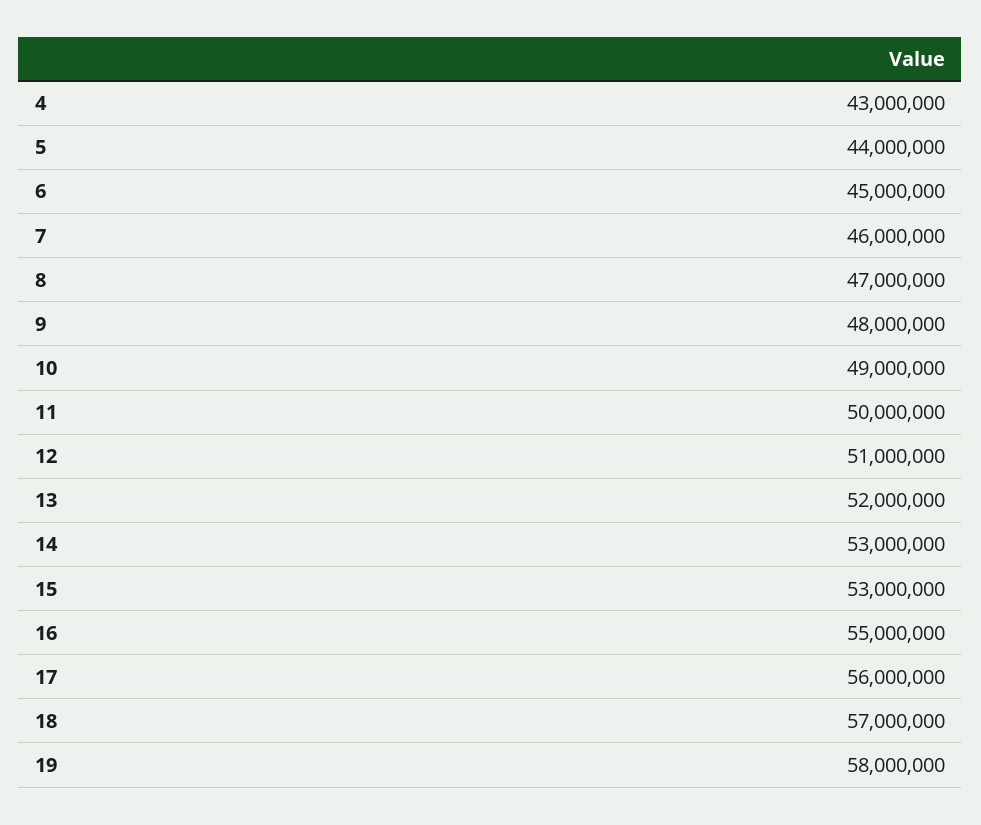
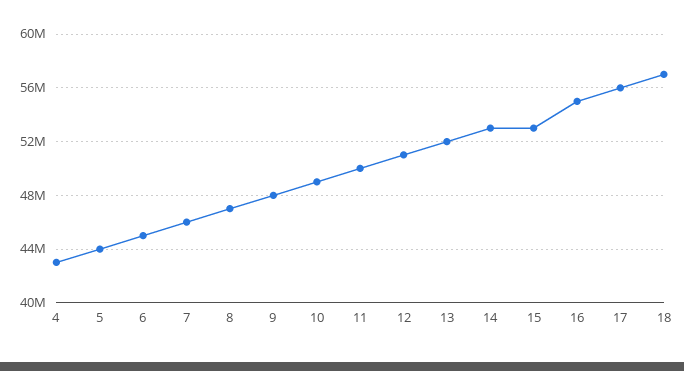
  {
    "4": 43000000,
    "5": 44000000,
    "6": 45000000,
    "7": 46000000,
    "8": 47000000,
    "9": 48000000,
    "10": 49000000,
    "11": 50000000,
    "12": 51000000,
    "13": 52000000,
    "14": 53000000,
    "15": 53000000,
    "16": 55000000,
    "17": 56000000,
-   "18": 57000000,
+   "18": 57000000
-   "19": 58000000
  }

